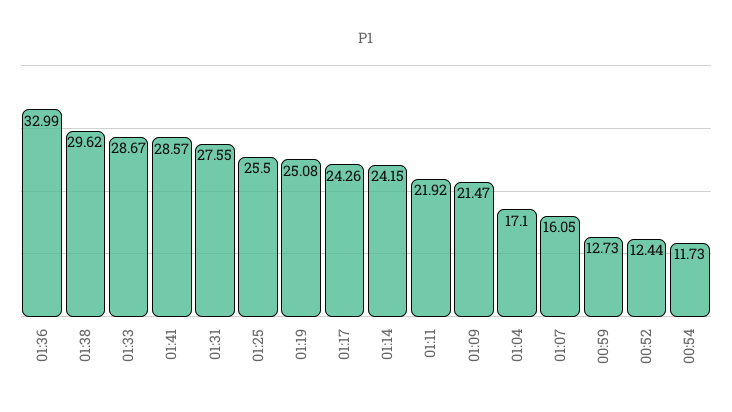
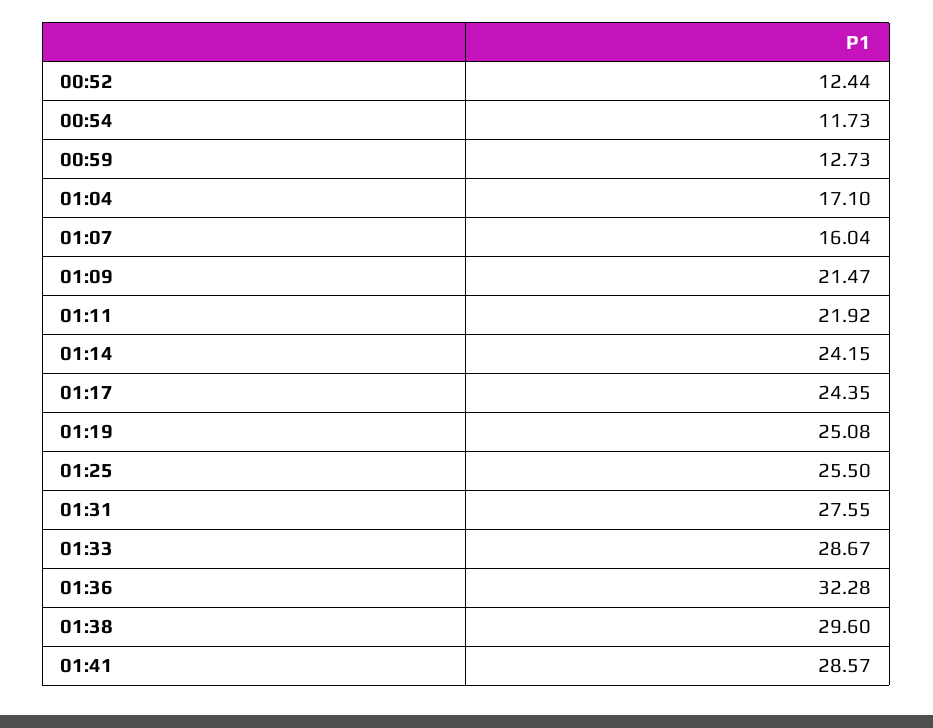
  {
-   "01:36": 32.99,
+   "01:36": 32.28,
-   "01:38": 29.62,
+   "01:38": 29.6,
    "01:33": 28.67,
    "01:41": 28.57,
    "01:31": 27.55,
    "01:25": 25.5,
    "01:19": 25.08,
-   "01:17": 24.26,
+   "01:17": 24.35,
    "01:14": 24.15,
    "01:11": 21.92,
    "01:09": 21.47,
    "01:04": 17.1,
-   "01:07": 16.05,
+   "01:07": 16.04,
    "00:59": 12.73,
    "00:52": 12.44,
    "00:54": 11.73
  }

